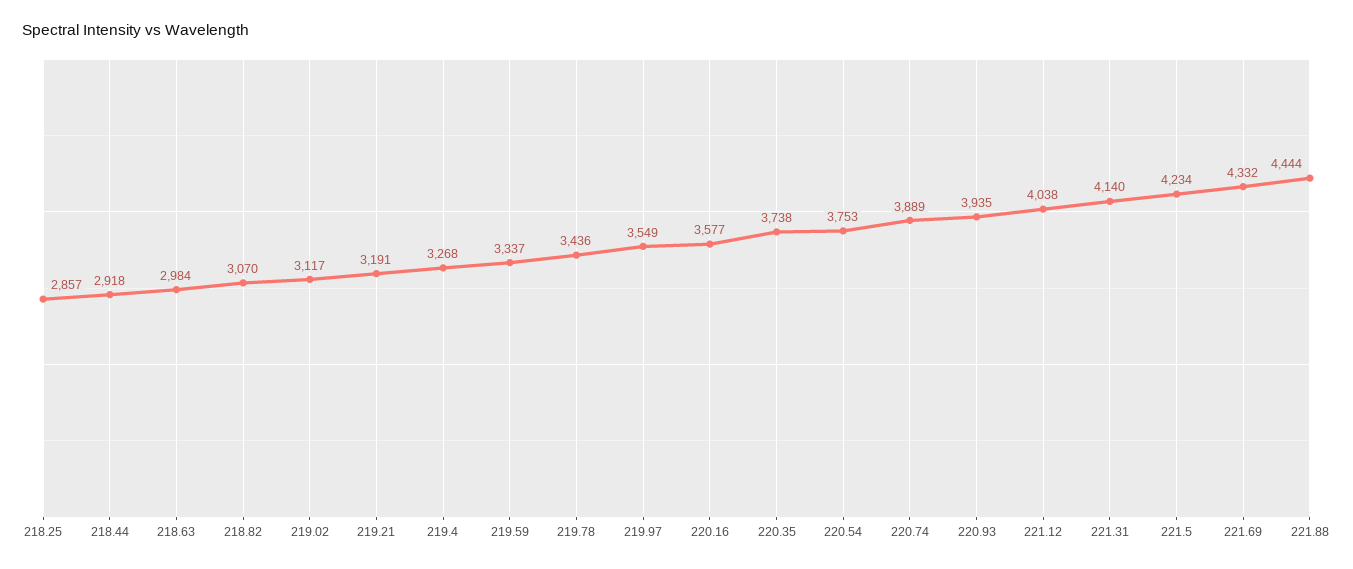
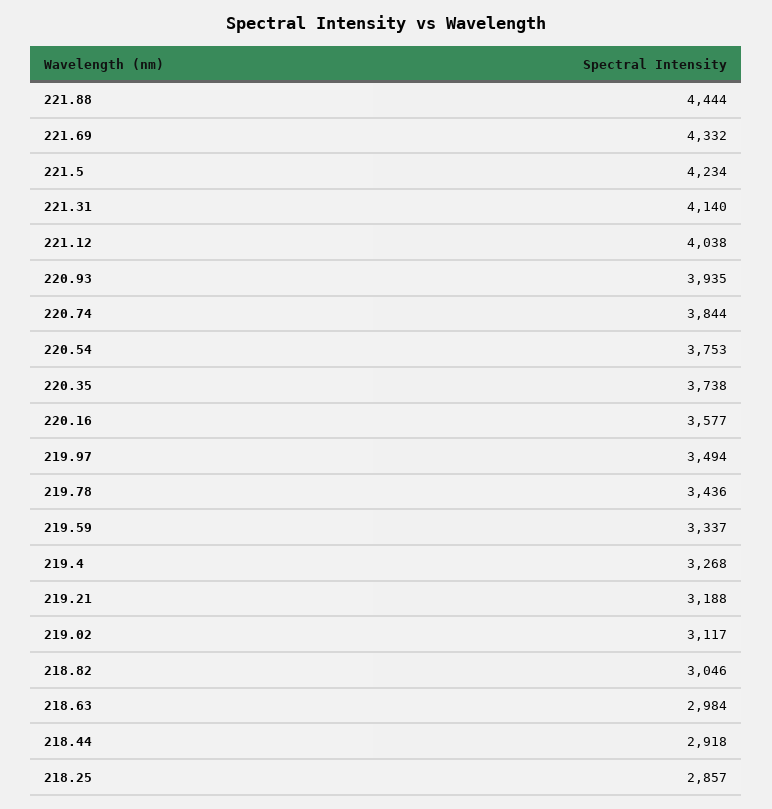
  {
    "218.25": 2857,
    "218.44": 2918,
    "218.63": 2984,
-   "218.82": 3070,
+   "218.82": 3046,
    "219.02": 3117,
-   "219.21": 3191,
+   "219.21": 3188,
    "219.4": 3268,
    "219.59": 3337,
    "219.78": 3436,
-   "219.97": 3549,
+   "219.97": 3494,
    "220.16": 3577,
    "220.35": 3738,
    "220.54": 3753,
-   "220.74": 3889,
+   "220.74": 3844,
    "220.93": 3935,
    "221.12": 4038,
    "221.31": 4140,
    "221.5": 4234,
    "221.69": 4332,
    "221.88": 4444
  }

